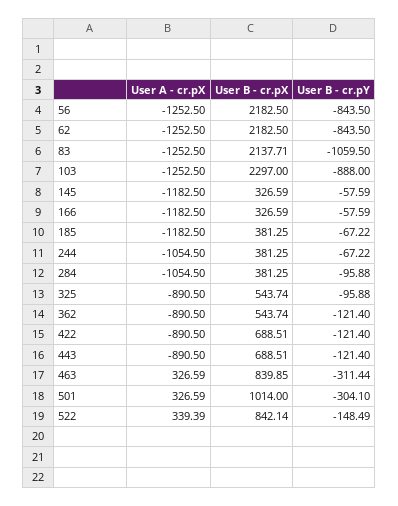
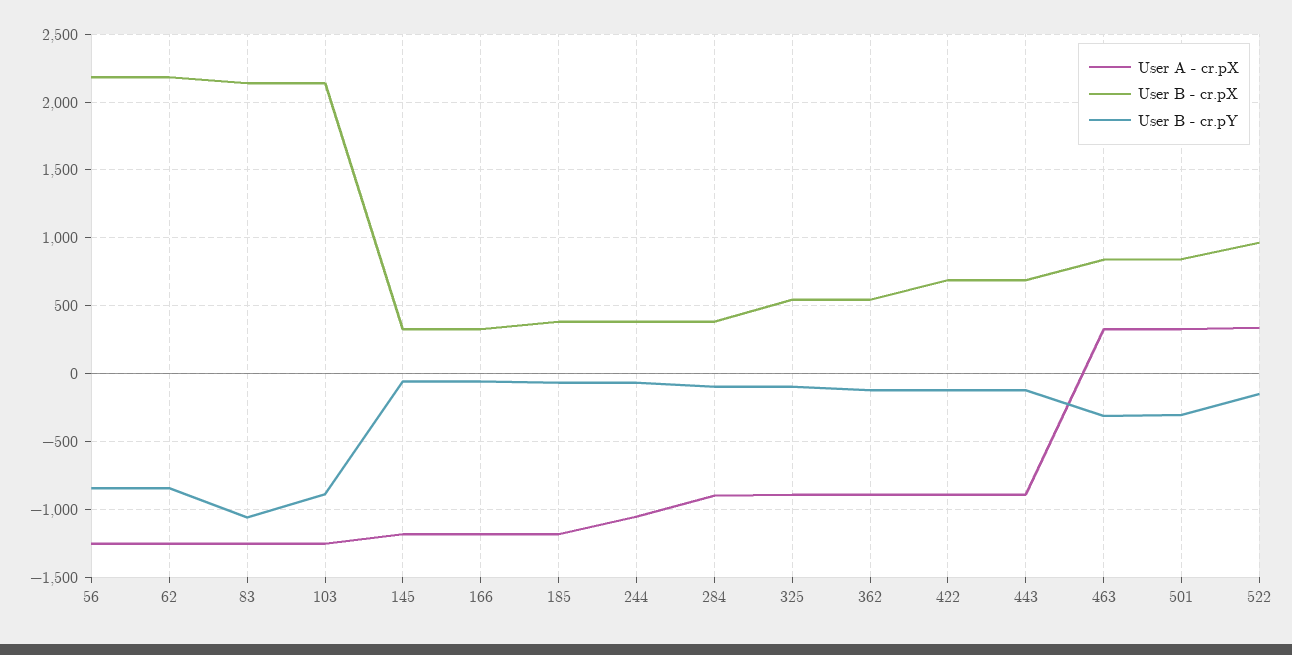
  {
    "User A - cr.pX": {
      "56": -1252.5,
      "62": -1252.5,
      "83": -1252.5,
      "103": -1252.5,
      "145": -1182.5,
      "166": -1182.5,
      "185": -1182.5,
      "244": -1054.5,
-     "284": -1054.5,
+     "284": -900,
      "325": -890.5,
      "362": -890.5,
      "422": -890.5,
      "443": -890.5,
      "463": 326.59,
      "501": 326.59,
      "522": 339.39
    },
    "User B - cr.pX": {
      "56": 2182.5,
      "62": 2182.5,
      "83": 2137.71,
-     "103": 2297,
+     "103": 2150,
      "145": 326.59,
      "166": 326.59,
      "185": 381.25,
      "244": 381.25,
      "284": 381.25,
      "325": 543.74,
      "362": 543.74,
      "422": 688.51,
      "443": 688.51,
      "463": 839.85,
-     "501": 1014,
+     "501": 850,
-     "522": 842.14
+     "522": 950
    },
    "User B - cr.pY": {
      "56": -843.5,
      "62": -843.5,
      "83": -1059.5,
      "103": -888,
      "145": -57.59,
      "166": -57.59,
      "185": -67.22,
      "244": -67.22,
      "284": -95.88,
      "325": -95.88,
      "362": -121.4,
      "422": -121.4,
      "443": -121.4,
      "463": -311.44,
      "501": -304.1,
      "522": -148.49
    }
  }

